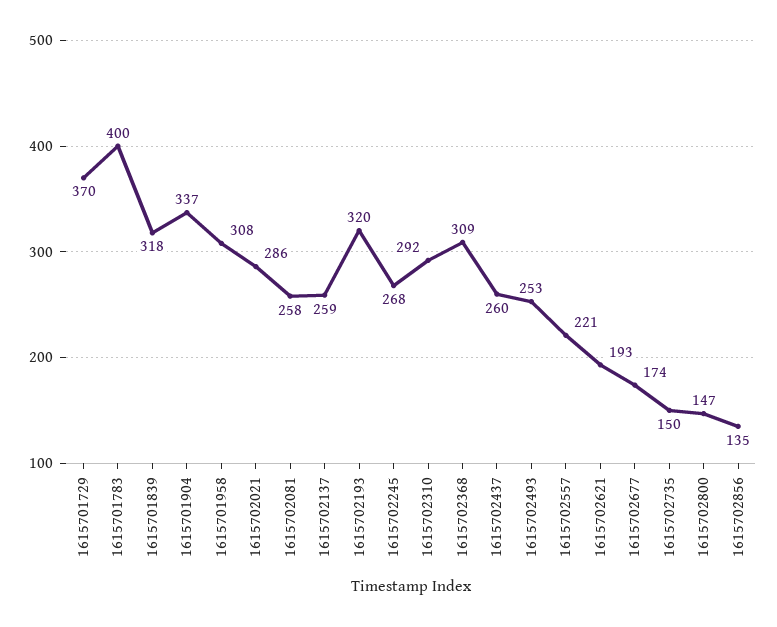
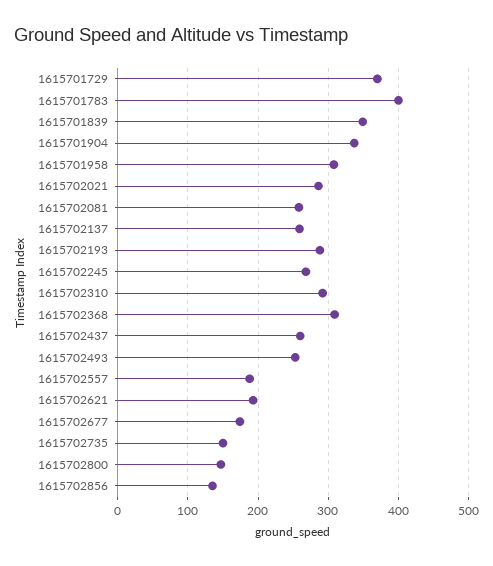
  {
    "1615701729": 370,
    "1615701783": 400,
-   "1615701839": 318,
+   "1615701839": 350,
    "1615701904": 337,
    "1615701958": 308,
    "1615702021": 286,
    "1615702081": 258,
    "1615702137": 259,
-   "1615702193": 320,
+   "1615702193": 290,
    "1615702245": 268,
    "1615702310": 292,
    "1615702368": 309,
    "1615702437": 260,
    "1615702493": 253,
-   "1615702557": 221,
+   "1615702557": 190,
    "1615702621": 193,
    "1615702677": 174,
    "1615702735": 150,
    "1615702800": 147,
    "1615702856": 135
  }

